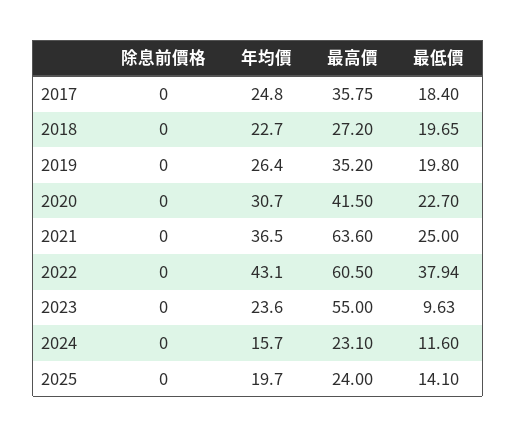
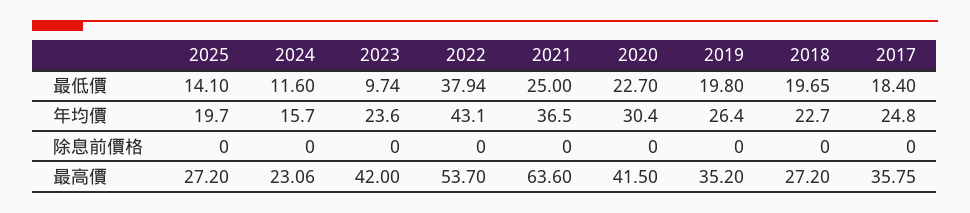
  {
    "除息前價格": {
      "2017": 0,
      "2018": 0,
      "2019": 0,
      "2020": 0,
      "2021": 0,
      "2022": 0,
      "2023": 0,
      "2024": 0,
      "2025": 0
    },
    "年均價": {
      "2017": 24.8,
      "2018": 22.7,
      "2019": 26.4,
-     "2020": 30.7,
+     "2020": 30.4,
      "2021": 36.5,
      "2022": 43.1,
      "2023": 23.6,
      "2024": 15.7,
      "2025": 19.7
    },
    "最高價": {
      "2017": 35.75,
      "2018": 27.2,
      "2019": 35.2,
      "2020": 41.5,
      "2021": 63.6,
-     "2022": 60.5,
+     "2022": 53.7,
-     "2023": 55,
+     "2023": 42,
-     "2024": 23.1,
+     "2024": 23.06,
-     "2025": 24
+     "2025": 27.2
    },
    "最低價": {
      "2017": 18.4,
      "2018": 19.65,
      "2019": 19.8,
      "2020": 22.7,
      "2021": 25,
      "2022": 37.94,
-     "2023": 9.63,
+     "2023": 9.74,
      "2024": 11.6,
      "2025": 14.1
    }
  }

